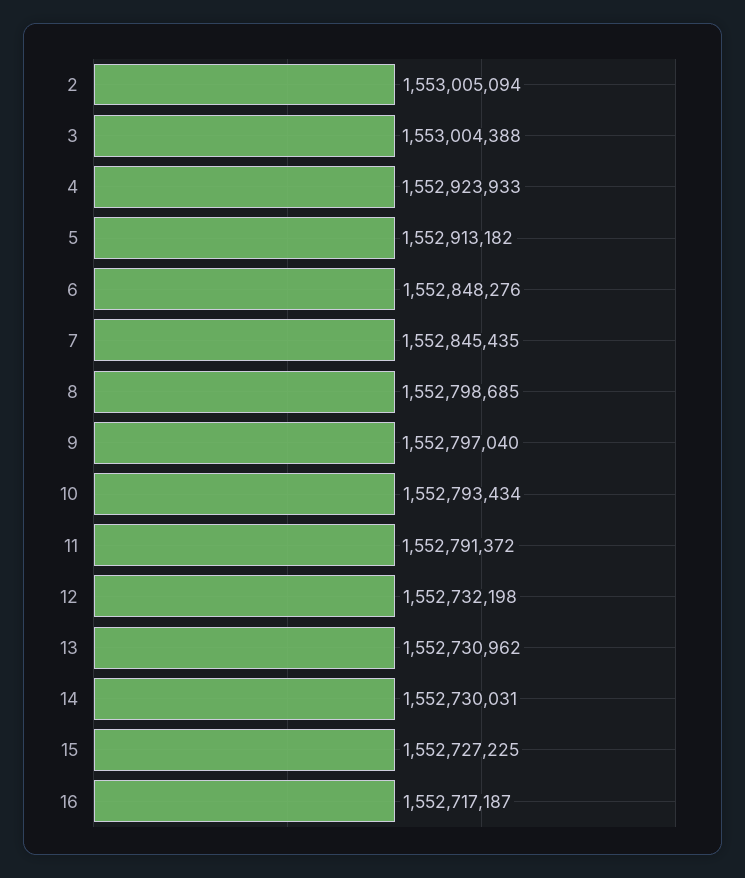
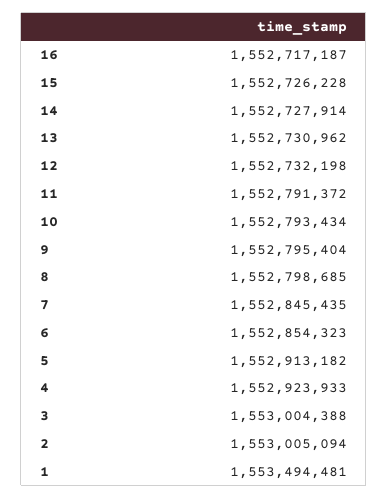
  {
    "2": 1553005094,
    "3": 1553004388,
    "4": 1552923933,
    "5": 1552913182,
-   "6": 1552848276,
+   "6": 1552854323,
    "7": 1552845435,
    "8": 1552798685,
-   "9": 1552797040,
+   "9": 1552795404,
    "10": 1552793434,
    "11": 1552791372,
    "12": 1552732198,
    "13": 1552730962,
-   "14": 1552730031,
+   "14": 1552727914,
-   "15": 1552727225,
+   "15": 1552726228,
-   "16": 1552717187
+   "16": 1552717187,
+   "1": 1553494481
  }

